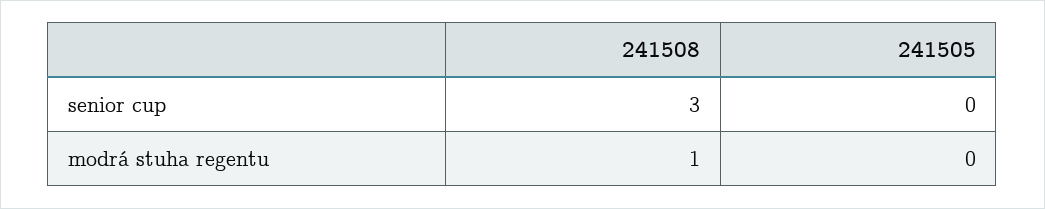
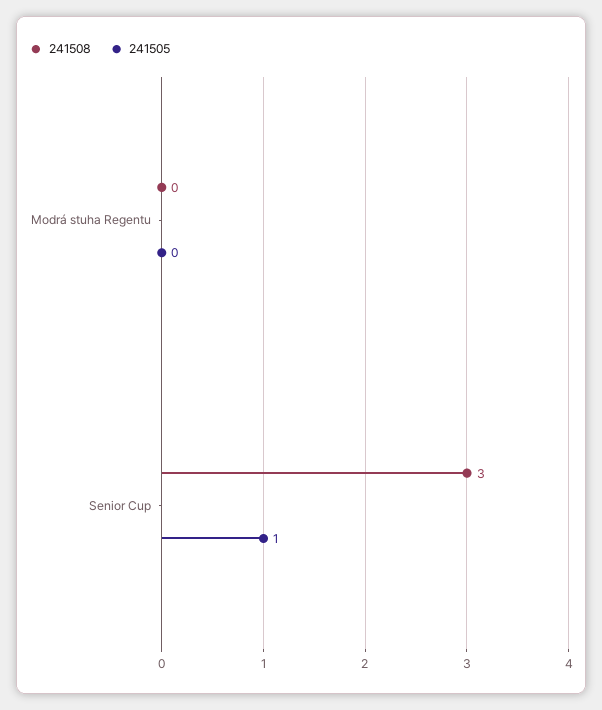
  {
    "241508": {
      "senior cup": 3,
-     "modrá stuha regentu": 1
+     "modrá stuha regentu": 0
    },
    "241505": {
-     "senior cup": 0,
+     "senior cup": 1,
      "modrá stuha regentu": 0
    }
  }

